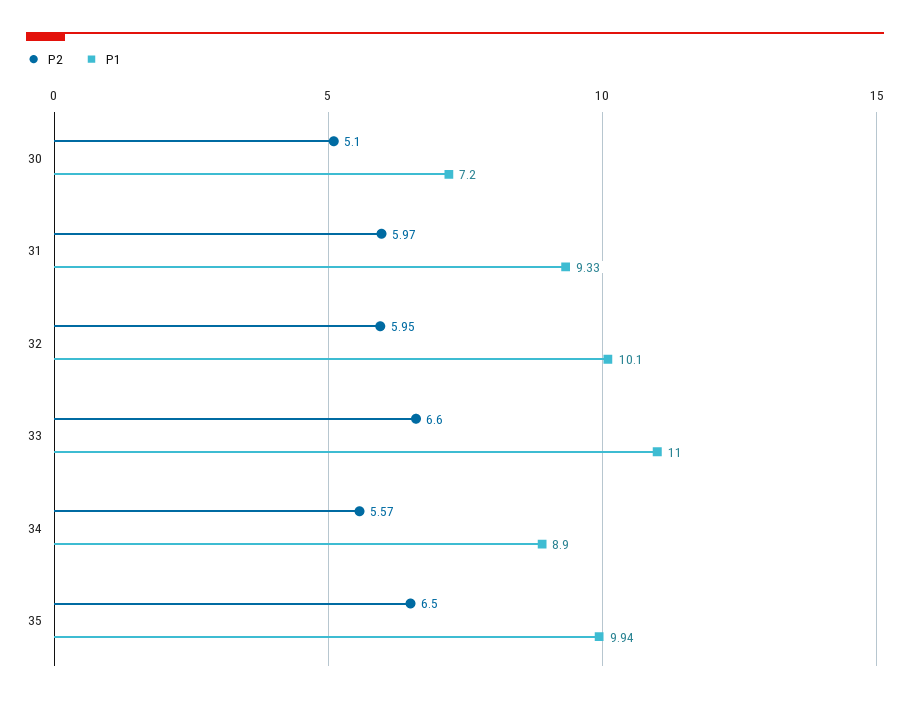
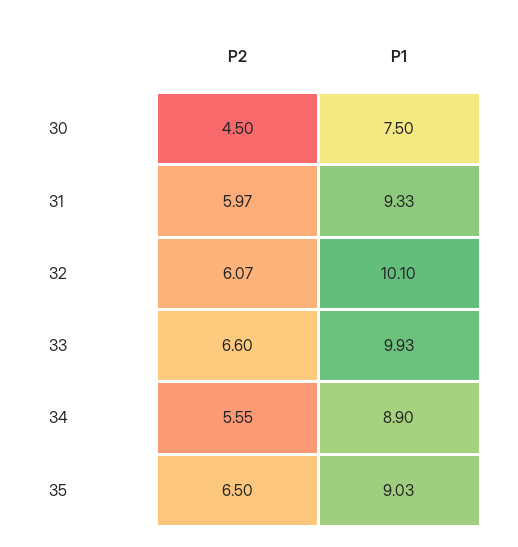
  {
    "P2": {
-     "30": 5.1,
+     "30": 4.5,
      "31": 5.97,
-     "32": 5.95,
+     "32": 6.07,
      "33": 6.6,
-     "34": 5.57,
+     "34": 5.55,
      "35": 6.5
    },
    "P1": {
-     "30": 7.2,
+     "30": 7.5,
      "31": 9.33,
      "32": 10.1,
-     "33": 11,
+     "33": 9.93,
      "34": 8.9,
-     "35": 9.94
+     "35": 9.03
    }
  }

